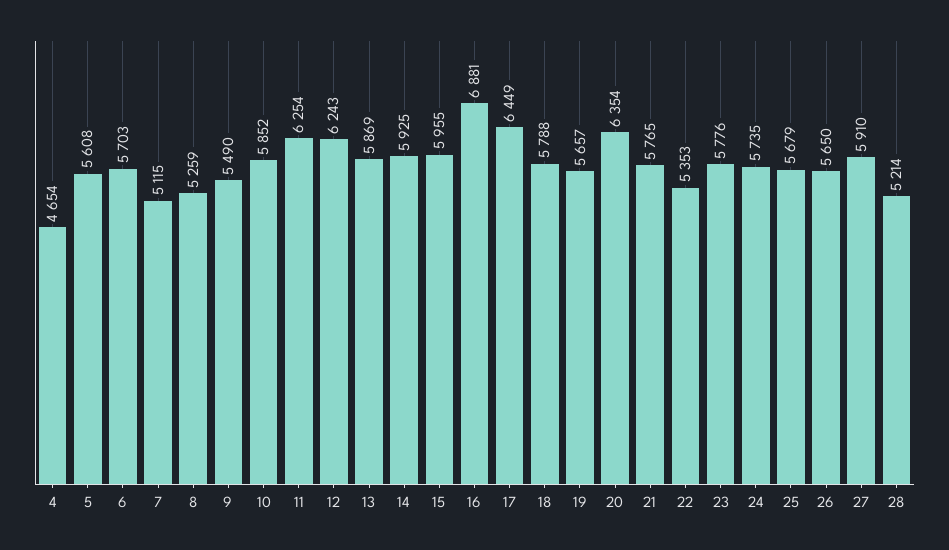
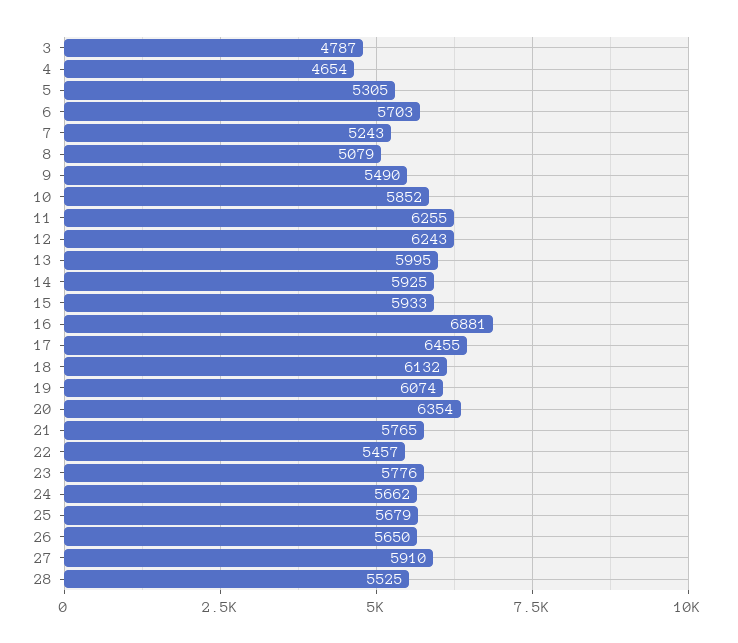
  {
    "4": 4654,
-   "5": 5608,
+   "5": 5305,
    "6": 5703,
-   "7": 5115,
+   "7": 5243,
-   "8": 5259,
+   "8": 5079,
    "9": 5490,
    "10": 5852,
-   "11": 6254,
+   "11": 6255,
    "12": 6243,
-   "13": 5869,
+   "13": 5995,
    "14": 5925,
-   "15": 5955,
+   "15": 5933,
    "16": 6881,
-   "17": 6449,
+   "17": 6455,
-   "18": 5788,
+   "18": 6132,
-   "19": 5657,
+   "19": 6074,
    "20": 6354,
    "21": 5765,
-   "22": 5353,
+   "22": 5457,
    "23": 5776,
-   "24": 5735,
+   "24": 5662,
    "25": 5679,
    "26": 5650,
    "27": 5910,
-   "28": 5214
+   "28": 5525,
+   "3": 4787
  }

